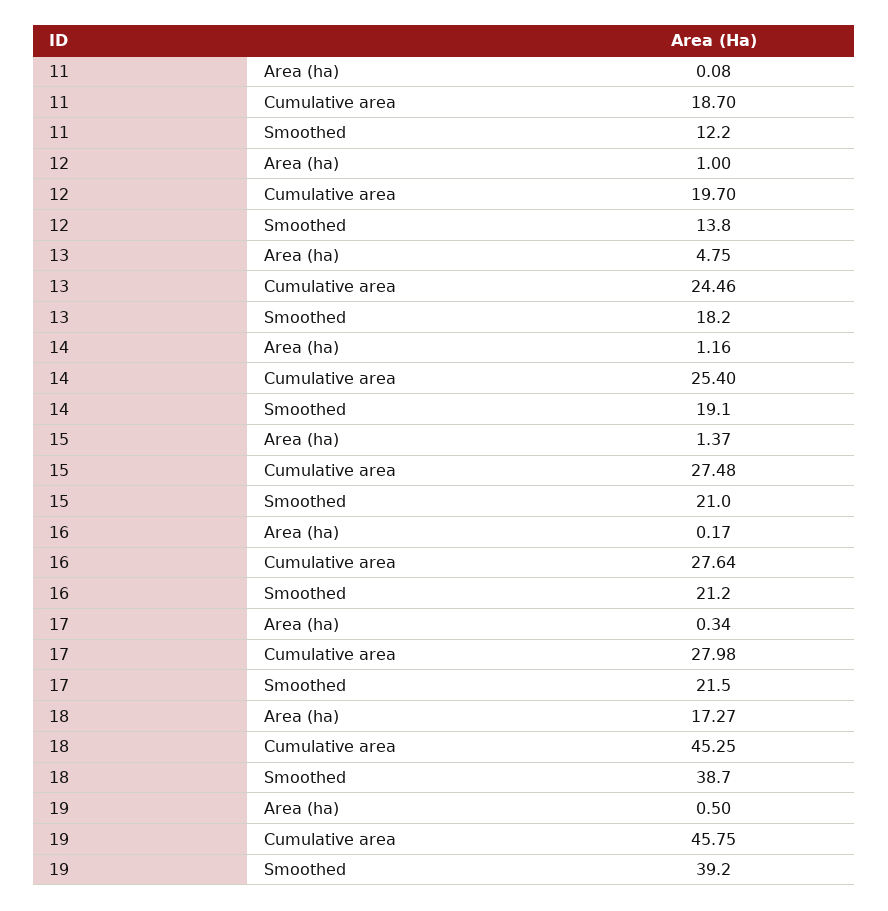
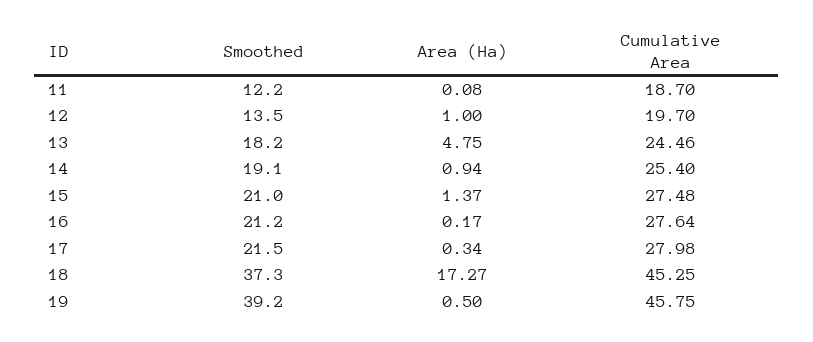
  {
    "11": {
      "Area (ha)": 0.08,
      "Cumulative area": 18.7,
      "Smoothed": 12.2
    },
    "12": {
      "Area (ha)": 1,
      "Cumulative area": 19.7,
-     "Smoothed": 13.8
+     "Smoothed": 13.5
    },
    "13": {
      "Area (ha)": 4.75,
      "Cumulative area": 24.46,
      "Smoothed": 18.2
    },
    "14": {
-     "Area (ha)": 1.16,
+     "Area (ha)": 0.94,
      "Cumulative area": 25.4,
      "Smoothed": 19.1
    },
    "15": {
      "Area (ha)": 1.37,
      "Cumulative area": 27.48,
      "Smoothed": 21
    },
    "16": {
      "Area (ha)": 0.17,
      "Cumulative area": 27.64,
      "Smoothed": 21.2
    },
    "17": {
      "Area (ha)": 0.34,
      "Cumulative area": 27.98,
      "Smoothed": 21.5
    },
    "18": {
      "Area (ha)": 17.27,
      "Cumulative area": 45.25,
-     "Smoothed": 38.7
+     "Smoothed": 37.3
    },
    "19": {
      "Area (ha)": 0.5,
      "Cumulative area": 45.75,
      "Smoothed": 39.2
    }
  }

